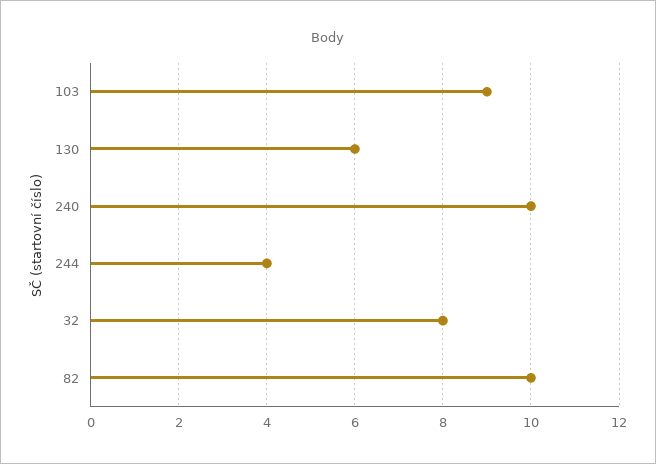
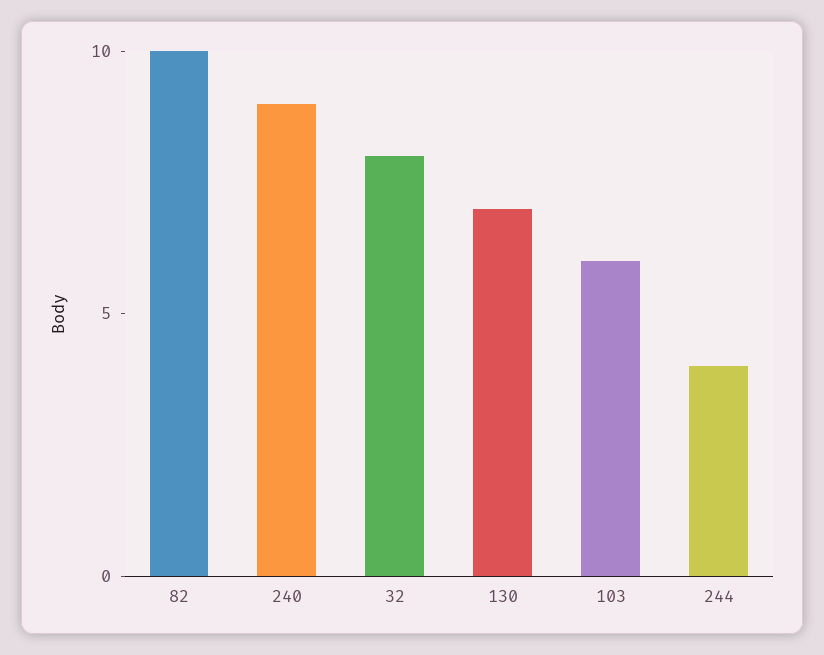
  {
-   "103": 9,
+   "103": 6,
-   "130": 6,
+   "130": 7,
-   "240": 10,
+   "240": 9,
    "244": 4,
    "32": 8,
    "82": 10
  }

